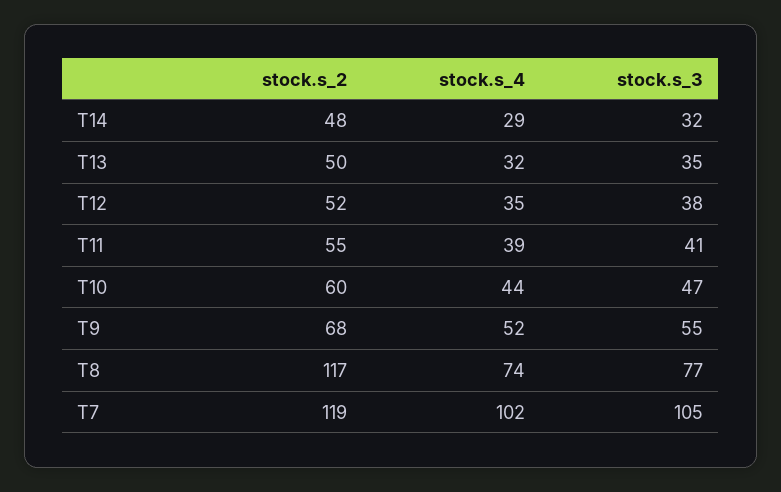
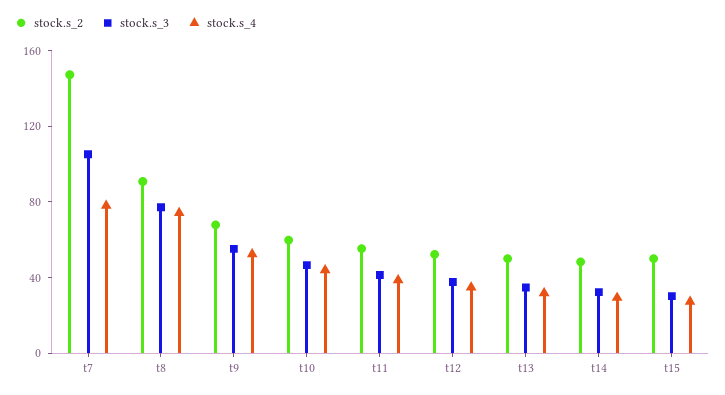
  {
    "stock.s_2": {
      "T14": 48,
      "T13": 50,
      "T12": 52,
      "T11": 55,
      "T10": 60,
      "T9": 68,
-     "T8": 117,
+     "T8": 90,
-     "T7": 119
+     "T7": 150,
+     "t15": 50
    },
    "stock.s_4": {
      "T14": 29,
      "T13": 32,
      "T12": 35,
      "T11": 39,
      "T10": 44,
      "T9": 52,
      "T8": 74,
-     "T7": 102
+     "T7": 80,
+     "t15": 30
    },
    "stock.s_3": {
      "T14": 32,
      "T13": 35,
      "T12": 38,
      "T11": 41,
      "T10": 47,
      "T9": 55,
      "T8": 77,
-     "T7": 105
+     "T7": 105,
+     "t15": 30
    }
  }

